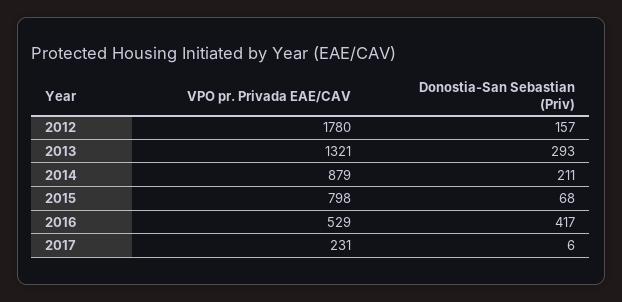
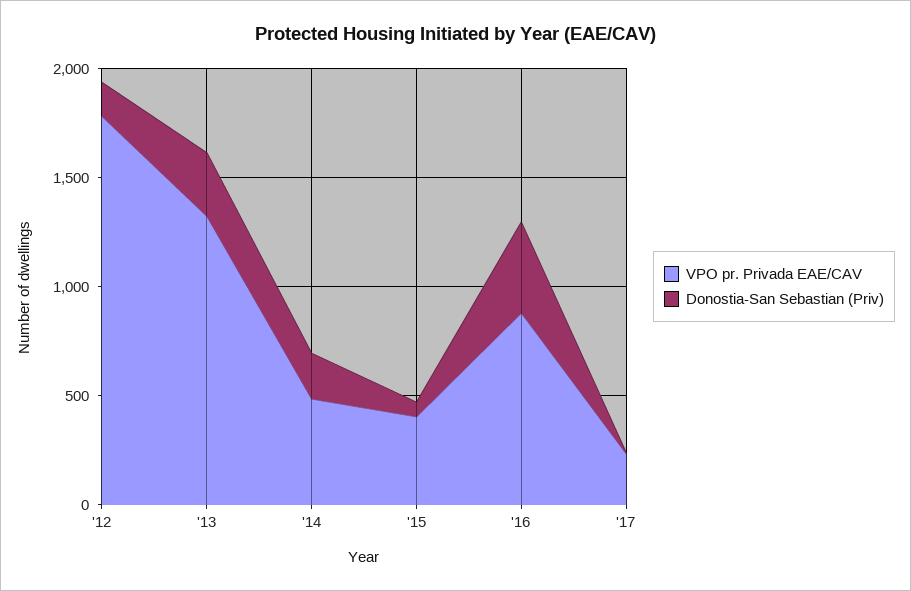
  {
    "VPO pr. Privada EAE/CAV": {
      "2012": 1780,
      "2013": 1321,
-     "2014": 879,
+     "2014": 500,
-     "2015": 798,
+     "2015": 400,
-     "2016": 529,
+     "2016": 900,
      "2017": 231
    },
    "Donostia-San Sebastian (Priv)": {
      "2012": 157,
      "2013": 293,
      "2014": 211,
      "2015": 68,
      "2016": 417,
      "2017": 6
    }
  }

